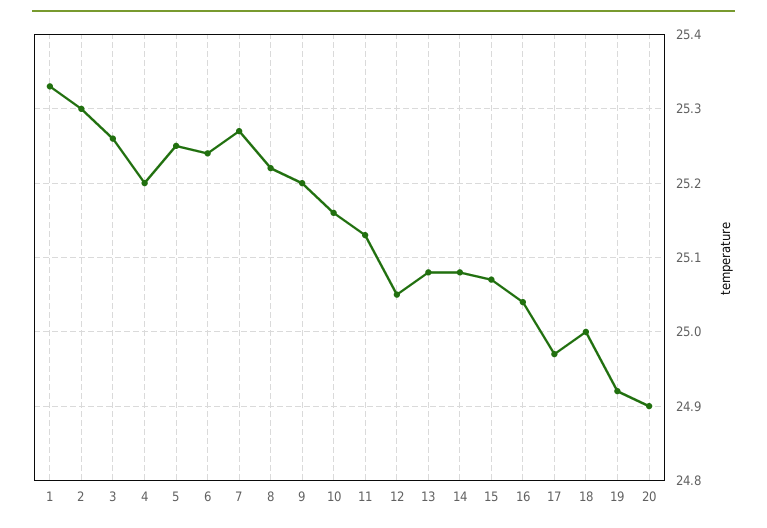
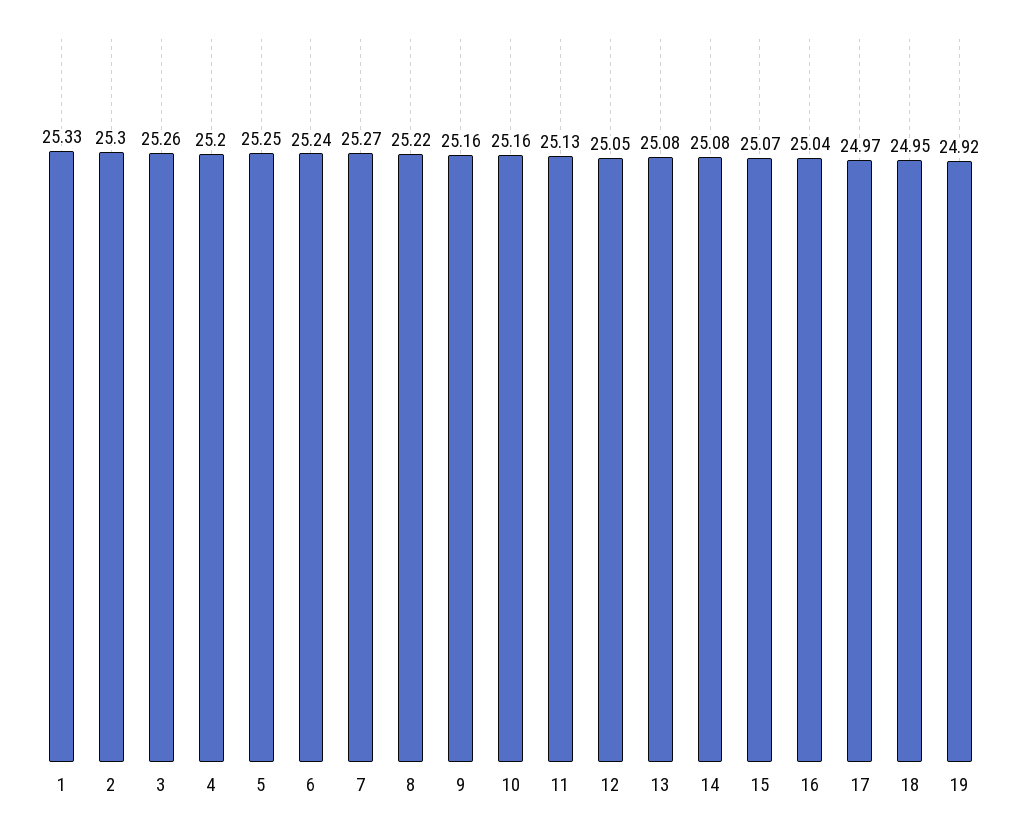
  {
    "1": 25.33,
    "2": 25.3,
    "3": 25.26,
    "4": 25.2,
    "5": 25.25,
    "6": 25.24,
    "7": 25.27,
    "8": 25.22,
-   "9": 25.2,
+   "9": 25.16,
    "10": 25.16,
    "11": 25.13,
    "12": 25.05,
    "13": 25.08,
    "14": 25.08,
    "15": 25.07,
    "16": 25.04,
    "17": 24.97,
-   "18": 25,
+   "18": 24.95,
-   "19": 24.92,
+   "19": 24.92
-   "20": 24.9
  }

